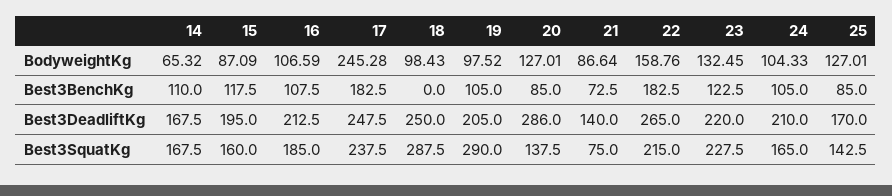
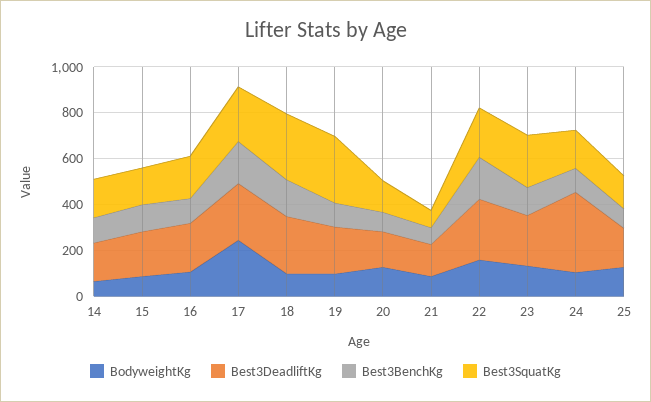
  {
    "BodyweightKg": {
      "14": 65.32,
      "15": 87.09,
      "16": 106.59,
      "17": 245.28,
      "18": 98.43,
      "19": 97.52,
      "20": 127.01,
      "21": 86.64,
      "22": 158.76,
      "23": 132.45,
      "24": 104.33,
      "25": 127.01
    },
    "Best3BenchKg": {
      "14": 110,
      "15": 117.5,
      "16": 107.5,
      "17": 182.5,
-     "18": 0,
+     "18": 150,
      "19": 105,
      "20": 85,
      "21": 72.5,
      "22": 182.5,
      "23": 122.5,
      "24": 105,
      "25": 85
    },
    "Best3DeadliftKg": {
      "14": 167.5,
      "15": 195,
      "16": 212.5,
      "17": 247.5,
      "18": 250,
      "19": 205,
-     "20": 286,
+     "20": 150,
      "21": 140,
      "22": 265,
      "23": 220,
-     "24": 210,
+     "24": 350,
      "25": 170
    },
    "Best3SquatKg": {
      "14": 167.5,
      "15": 160,
      "16": 185,
      "17": 237.5,
      "18": 287.5,
      "19": 290,
      "20": 137.5,
      "21": 75,
      "22": 215,
      "23": 227.5,
      "24": 165,
      "25": 142.5
    }
  }

